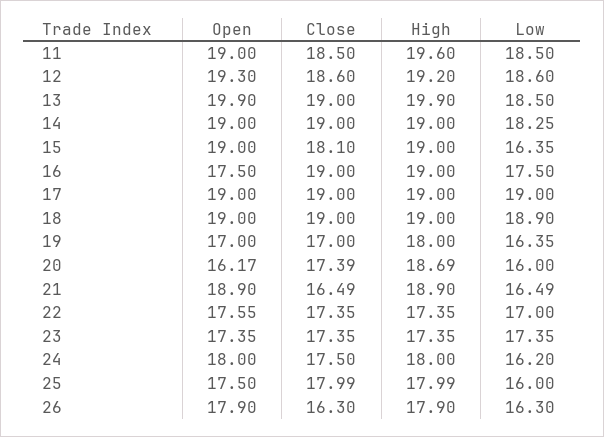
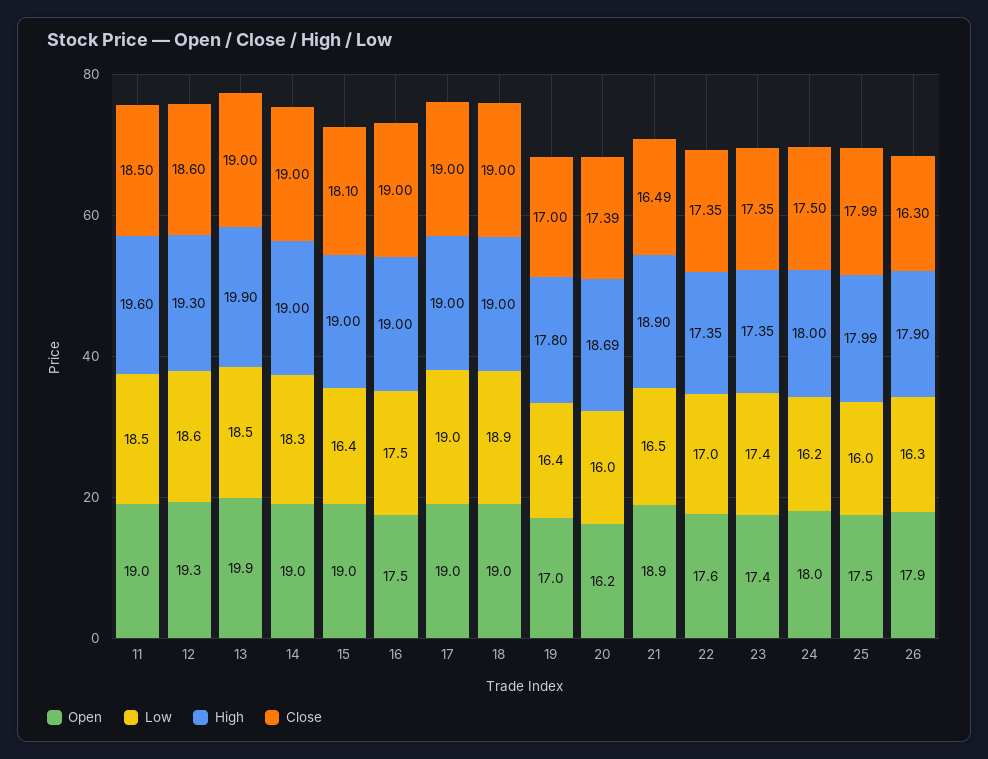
  {
    "Open": {
      "11": 19,
      "12": 19.3,
      "13": 19.9,
      "14": 19,
      "15": 19,
      "16": 17.5,
      "17": 19,
      "18": 19,
      "19": 17,
      "20": 16.17,
      "21": 18.9,
      "22": 17.55,
      "23": 17.35,
      "24": 18,
      "25": 17.5,
      "26": 17.9
    },
    "Close": {
      "11": 18.5,
      "12": 18.6,
      "13": 19,
      "14": 19,
      "15": 18.1,
      "16": 19,
      "17": 19,
      "18": 19,
      "19": 17,
      "20": 17.39,
      "21": 16.49,
      "22": 17.35,
      "23": 17.35,
      "24": 17.5,
      "25": 17.99,
      "26": 16.3
    },
    "High": {
      "11": 19.6,
-     "12": 19.2,
+     "12": 19.3,
      "13": 19.9,
      "14": 19,
      "15": 19,
      "16": 19,
      "17": 19,
      "18": 19,
-     "19": 18,
+     "19": 17.8,
      "20": 18.69,
      "21": 18.9,
      "22": 17.35,
      "23": 17.35,
      "24": 18,
      "25": 17.99,
      "26": 17.9
    },
    "Low": {
      "11": 18.5,
      "12": 18.6,
      "13": 18.5,
      "14": 18.25,
      "15": 16.35,
      "16": 17.5,
      "17": 19,
      "18": 18.9,
      "19": 16.35,
      "20": 16,
      "21": 16.49,
      "22": 17,
      "23": 17.35,
      "24": 16.2,
      "25": 16,
      "26": 16.3
    }
  }

